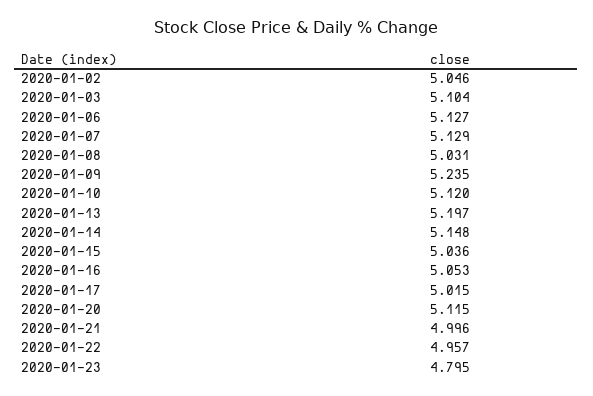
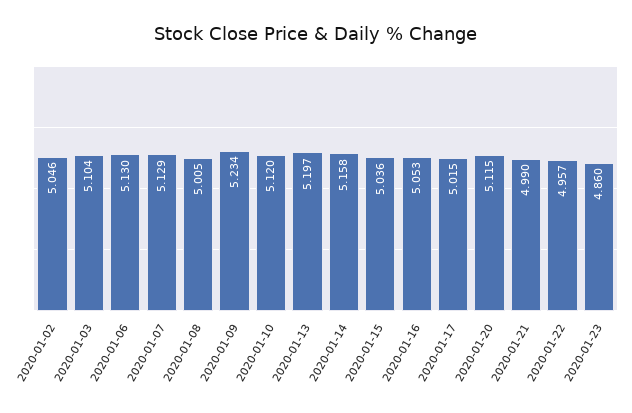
  {
    "2020-01-02": 5.046,
    "2020-01-03": 5.104,
-   "2020-01-06": 5.127,
+   "2020-01-06": 5.13,
    "2020-01-07": 5.129,
-   "2020-01-08": 5.031,
+   "2020-01-08": 5.005,
-   "2020-01-09": 5.235,
+   "2020-01-09": 5.234,
    "2020-01-10": 5.12,
    "2020-01-13": 5.197,
-   "2020-01-14": 5.148,
+   "2020-01-14": 5.158,
    "2020-01-15": 5.036,
    "2020-01-16": 5.053,
    "2020-01-17": 5.015,
    "2020-01-20": 5.115,
-   "2020-01-21": 4.996,
+   "2020-01-21": 4.99,
    "2020-01-22": 4.957,
-   "2020-01-23": 4.795
+   "2020-01-23": 4.86
  }

